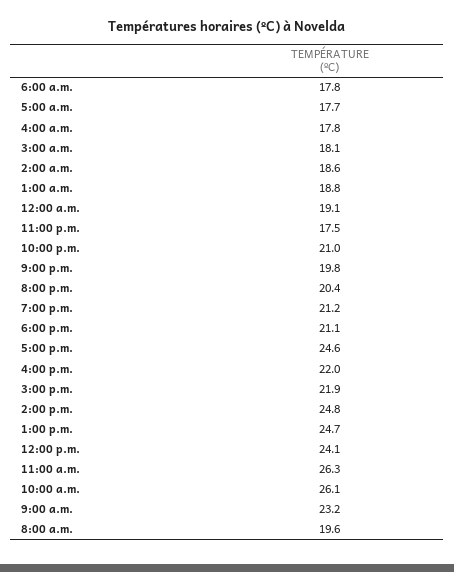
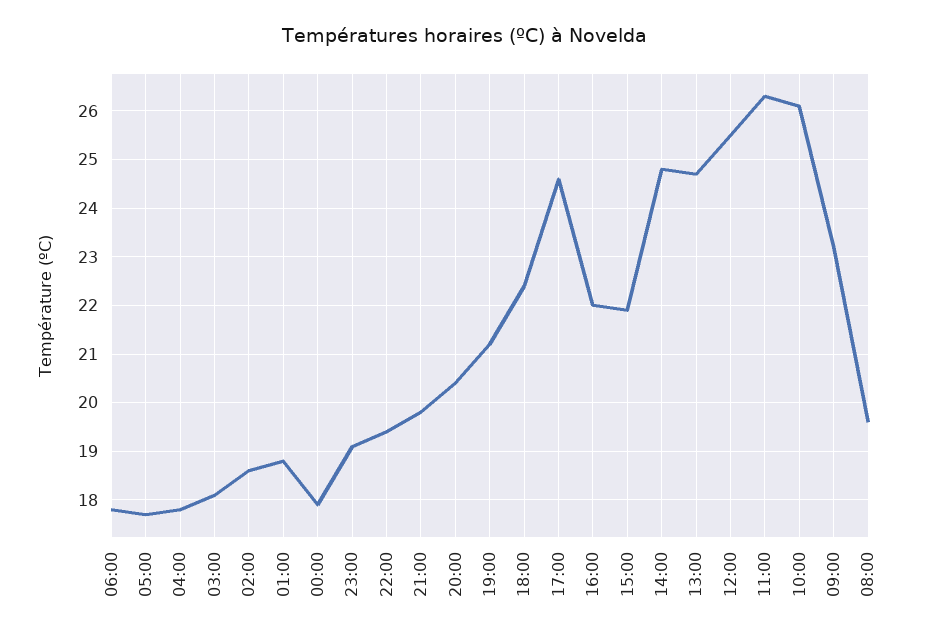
  {
    "6:00 a.m.": 17.8,
    "5:00 a.m.": 17.7,
    "4:00 a.m.": 17.8,
    "3:00 a.m.": 18.1,
    "2:00 a.m.": 18.6,
    "1:00 a.m.": 18.8,
-   "12:00 a.m.": 19.1,
+   "12:00 a.m.": 18,
-   "11:00 p.m.": 17.5,
+   "11:00 p.m.": 19,
-   "10:00 p.m.": 21,
+   "10:00 p.m.": 19.5,
    "9:00 p.m.": 19.8,
    "8:00 p.m.": 20.4,
    "7:00 p.m.": 21.2,
-   "6:00 p.m.": 21.1,
+   "6:00 p.m.": 22.5,
    "5:00 p.m.": 24.6,
    "4:00 p.m.": 22,
    "3:00 p.m.": 21.9,
    "2:00 p.m.": 24.8,
    "1:00 p.m.": 24.7,
-   "12:00 p.m.": 24.1,
+   "12:00 p.m.": 25.5,
    "11:00 a.m.": 26.3,
    "10:00 a.m.": 26.1,
    "9:00 a.m.": 23.2,
    "8:00 a.m.": 19.6
  }

